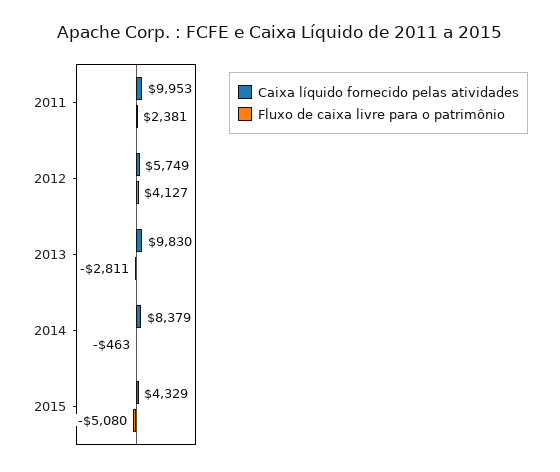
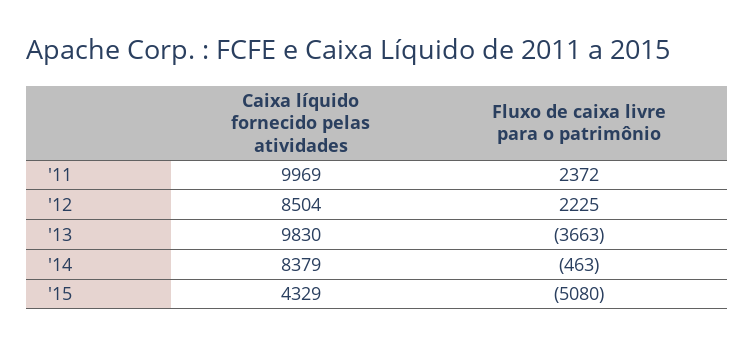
  {
    "Caixa líquido fornecido pelas atividades": {
-     "2011": 9953,
+     "2011": 9969,
-     "2012": 5749,
+     "2012": 8504,
      "2013": 9830,
      "2014": 8379,
      "2015": 4329
    },
    "Fluxo de caixa livre para o patrimônio": {
-     "2011": 2381,
+     "2011": 2372,
-     "2012": 4127,
+     "2012": 2225,
-     "2013": -2811,
+     "2013": -3663,
      "2014": -463,
      "2015": -5080
    }
  }

